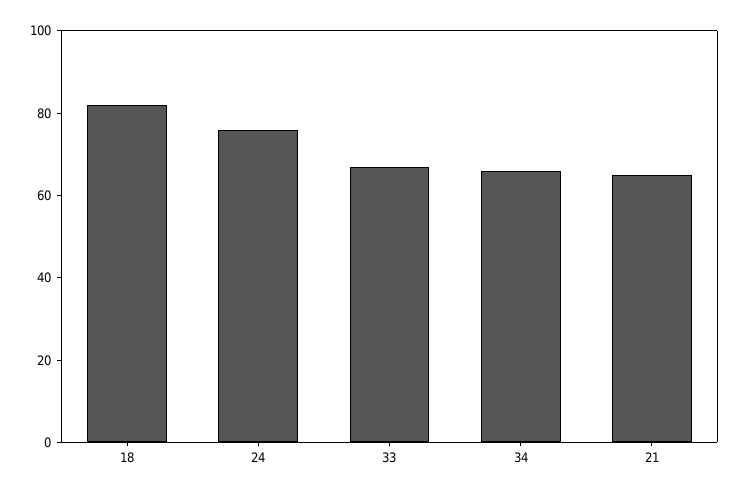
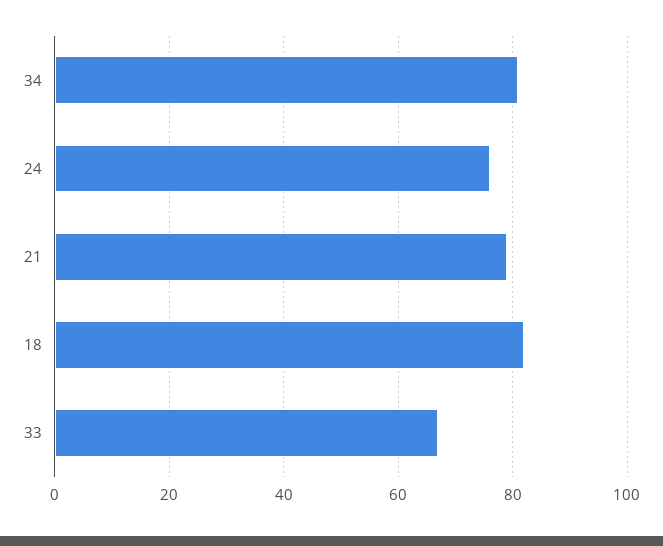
  {
    "18": 80,
    "24": 75,
    "33": 65,
-   "34": 65,
+   "34": 80,
-   "21": 65
+   "21": 80
  }

